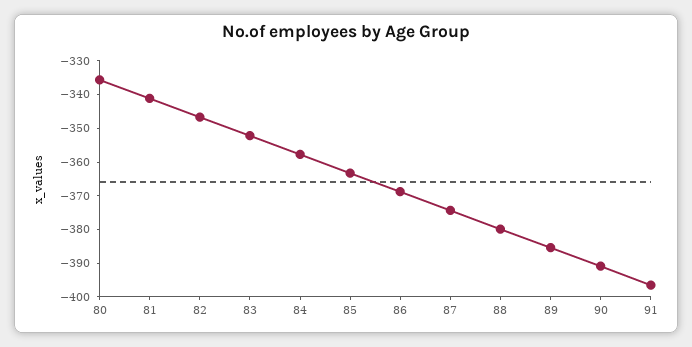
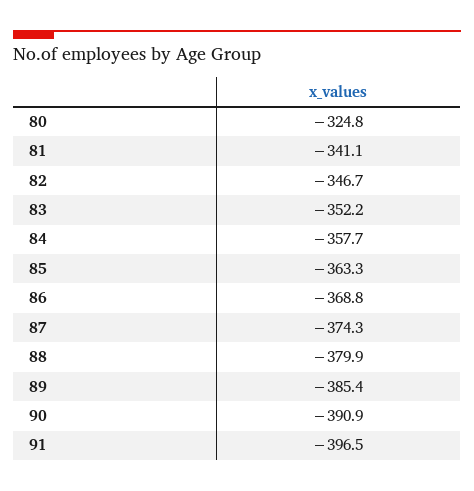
  {
-   "80": -335,
+   "80": -324.8,
    "81": -341.1,
    "82": -346.7,
    "83": -352.2,
    "84": -357.7,
    "85": -363.3,
    "86": -368.8,
    "87": -374.3,
    "88": -379.9,
    "89": -385.4,
    "90": -390.9,
    "91": -396.5
  }

